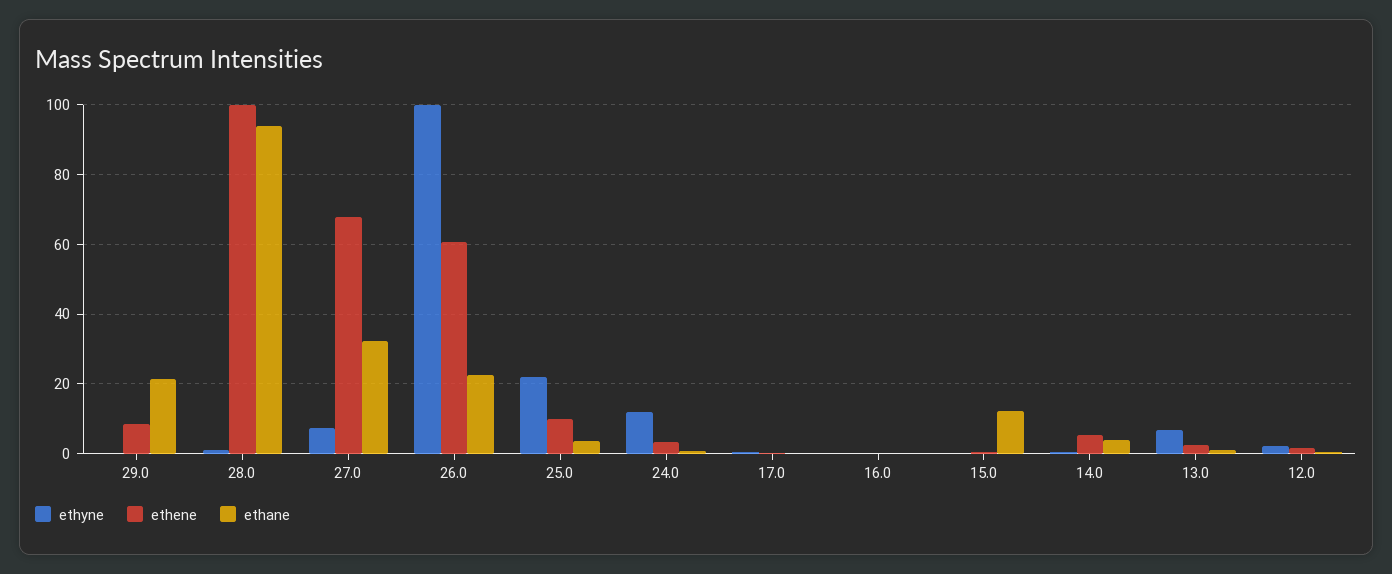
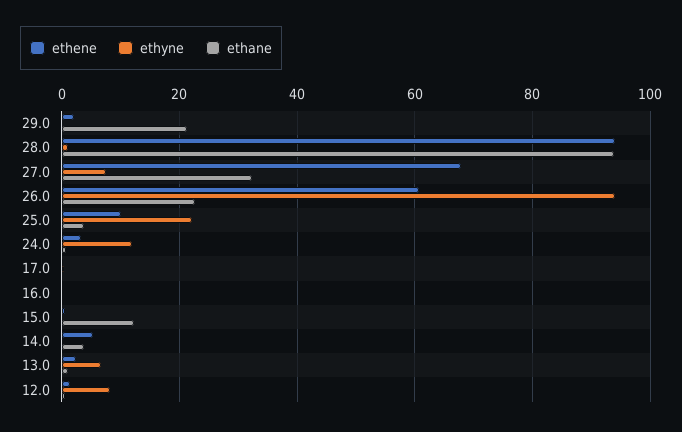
  {
    "ethyne": {
      "29.0": 0,
      "28.0": 2,
      "27.0": 8,
-     "26.0": 100,
+     "26.0": 94,
      "25.0": 22,
      "24.0": 12,
      "17.0": 0,
      "16.0": 0,
      "15.0": 0,
      "14.0": 0,
      "13.0": 6,
-     "12.0": 2
+     "12.0": 8
    },
    "ethene": {
-     "29.0": 8,
+     "29.0": 2,
-     "28.0": 100,
+     "28.0": 94,
      "27.0": 68,
      "26.0": 60,
      "25.0": 10,
      "24.0": 4,
      "17.0": 0,
      "16.0": 0,
      "15.0": 0,
      "14.0": 6,
      "13.0": 2,
      "12.0": 2
    },
    "ethane": {
      "29.0": 22,
      "28.0": 94,
      "27.0": 32,
      "26.0": 22,
      "25.0": 4,
      "24.0": 0,
      "17.0": 0,
      "16.0": 0,
      "15.0": 12,
      "14.0": 4,
      "13.0": 2,
      "12.0": 0
    }
  }

